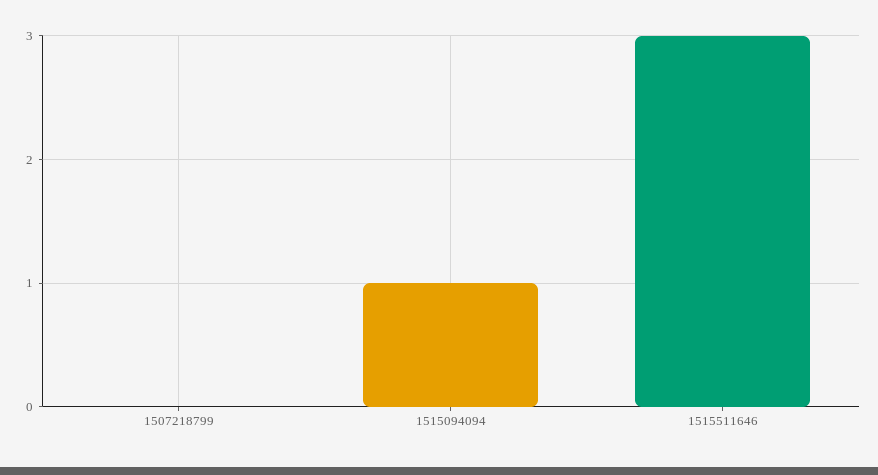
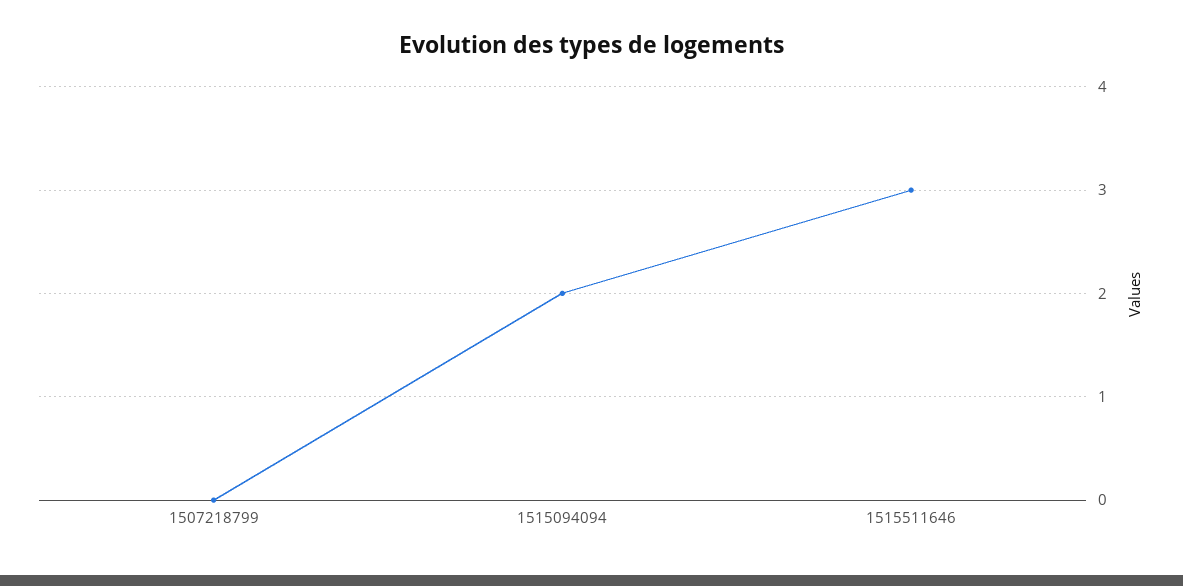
  {
    "1507218799": 0,
-   "1515094094": 1,
+   "1515094094": 2,
    "1515511646": 3
  }

